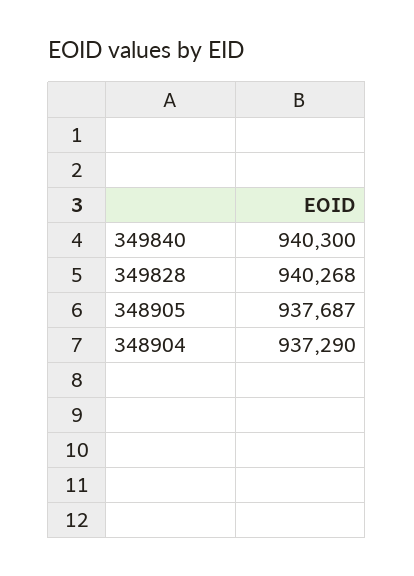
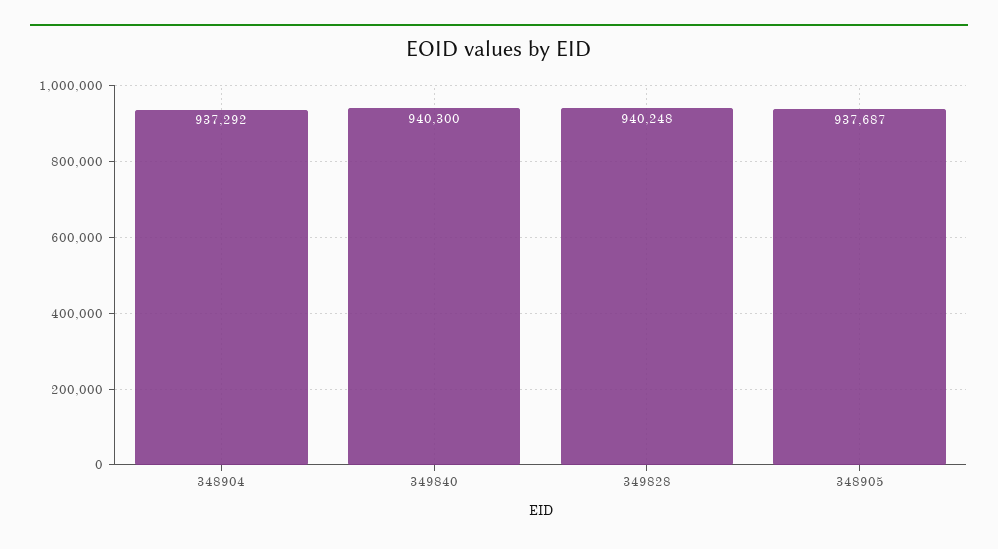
  {
    "349840": 940300,
-   "349828": 940268,
+   "349828": 940248,
    "348905": 937687,
-   "348904": 937290
+   "348904": 937292
  }

